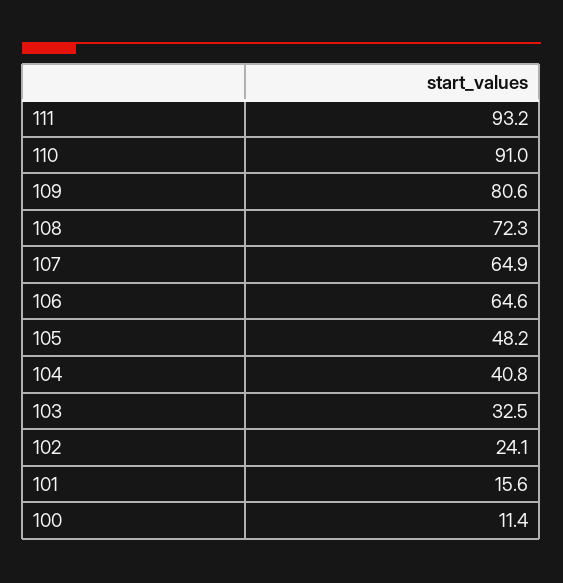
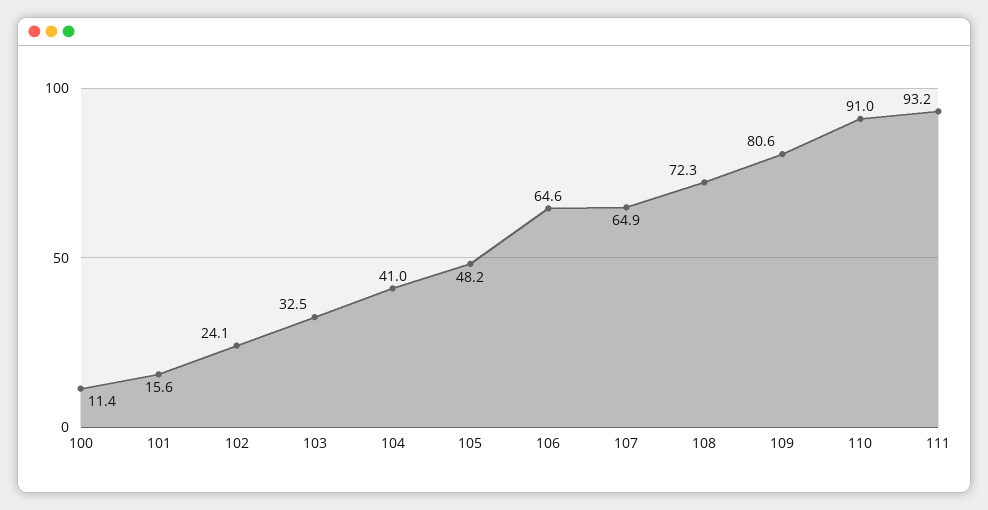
  {
    "111": 93.2,
    "110": 91,
    "109": 80.6,
    "108": 72.3,
    "107": 64.9,
    "106": 64.6,
    "105": 48.2,
-   "104": 40.8,
+   "104": 41,
    "103": 32.5,
    "102": 24.1,
    "101": 15.6,
    "100": 11.4
  }

